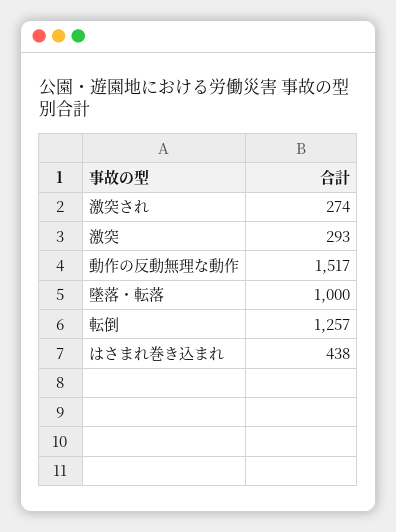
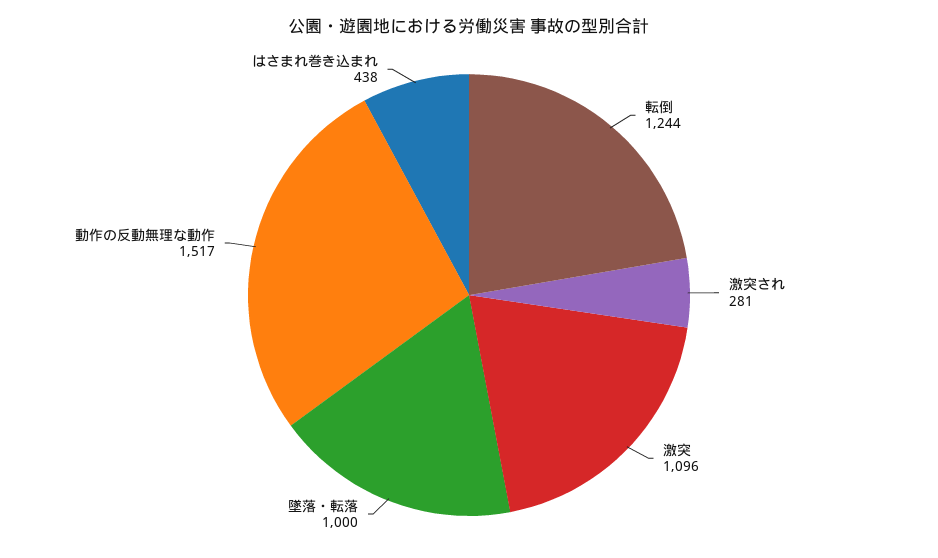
  {
-   "激突され": 274,
+   "激突され": 281,
-   "激突": 293,
+   "激突": 1096,
    "動作の反動無理な動作": 1517,
    "墜落・転落": 1000,
-   "転倒": 1257,
+   "転倒": 1244,
    "はさまれ巻き込まれ": 438
  }

